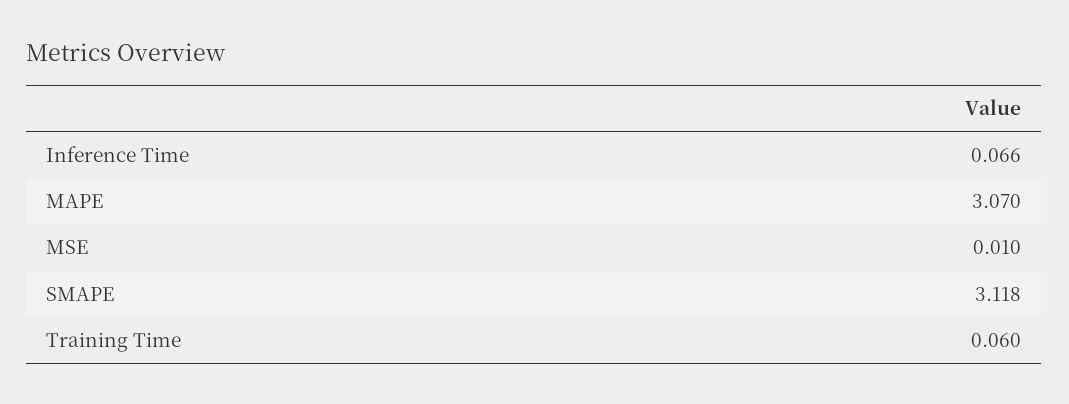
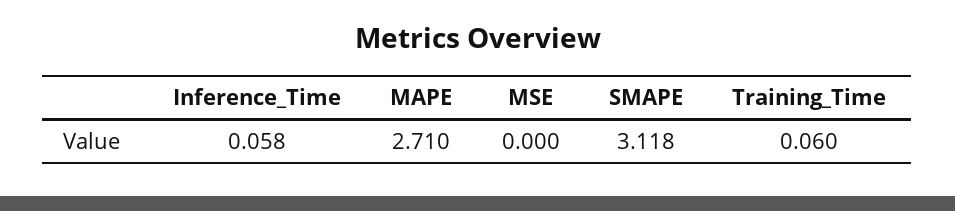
  {
-   "Inference Time": 0.066,
+   "Inference Time": 0.058,
-   "MAPE": 3.07,
+   "MAPE": 2.71,
-   "MSE": 0.01,
+   "MSE": 0,
    "SMAPE": 3.118,
    "Training Time": 0.06
  }

